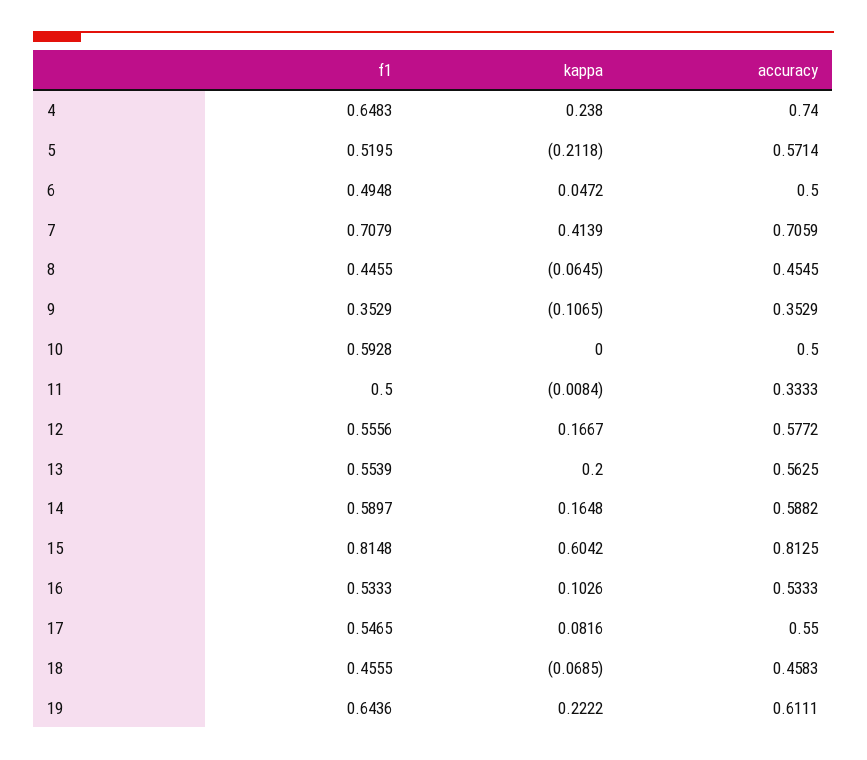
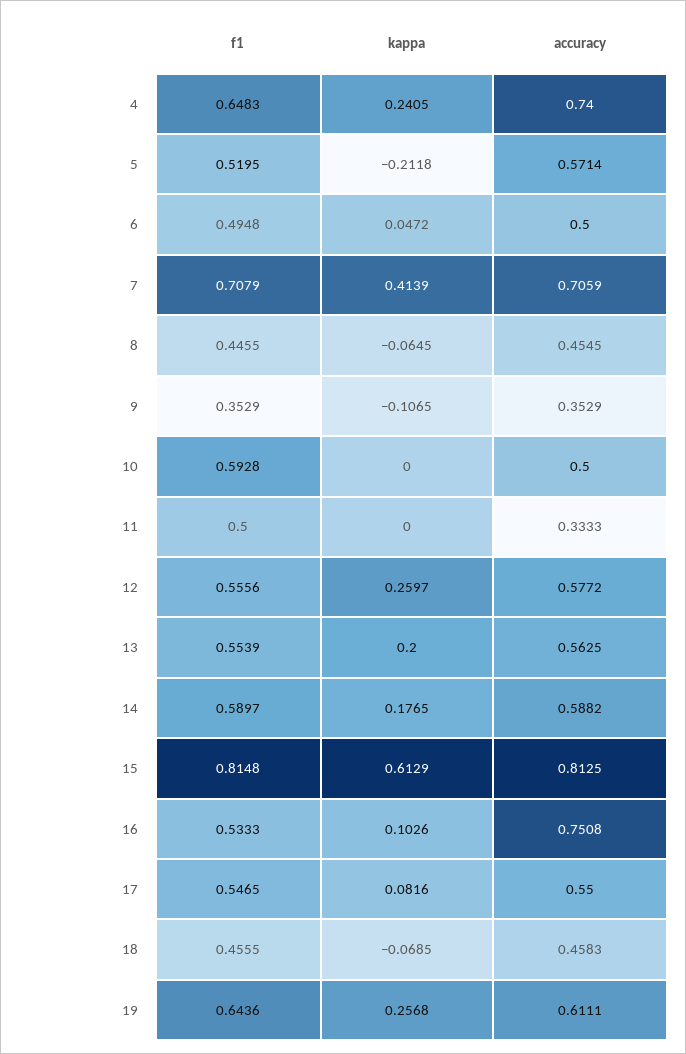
  {
    "f1": {
      "4": 0.6483,
      "5": 0.5195,
      "6": 0.4948,
      "7": 0.7079,
      "8": 0.4455,
      "9": 0.3529,
      "10": 0.5928,
      "11": 0.5,
      "12": 0.5556,
      "13": 0.5539,
      "14": 0.5897,
      "15": 0.8148,
      "16": 0.5333,
      "17": 0.5465,
      "18": 0.4555,
      "19": 0.6436
    },
    "kappa": {
-     "4": 0.238,
+     "4": 0.2405,
      "5": -0.2118,
      "6": 0.0472,
      "7": 0.4139,
      "8": -0.0645,
      "9": -0.1065,
      "10": 0,
-     "11": -0.0084,
+     "11": 0,
-     "12": 0.1667,
+     "12": 0.2597,
      "13": 0.2,
-     "14": 0.1648,
+     "14": 0.1765,
-     "15": 0.6042,
+     "15": 0.6129,
      "16": 0.1026,
      "17": 0.0816,
      "18": -0.0685,
-     "19": 0.2222
+     "19": 0.2568
    },
    "accuracy": {
      "4": 0.74,
      "5": 0.5714,
      "6": 0.5,
      "7": 0.7059,
      "8": 0.4545,
      "9": 0.3529,
      "10": 0.5,
      "11": 0.3333,
      "12": 0.5772,
      "13": 0.5625,
      "14": 0.5882,
      "15": 0.8125,
-     "16": 0.5333,
+     "16": 0.7508,
      "17": 0.55,
      "18": 0.4583,
      "19": 0.6111
    }
  }

